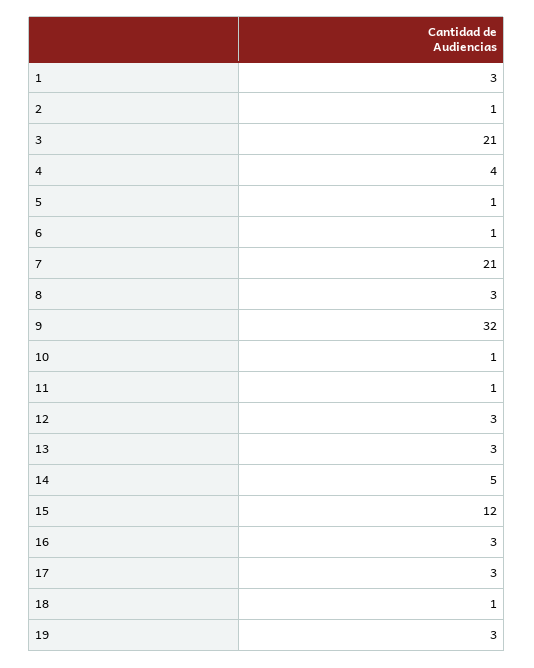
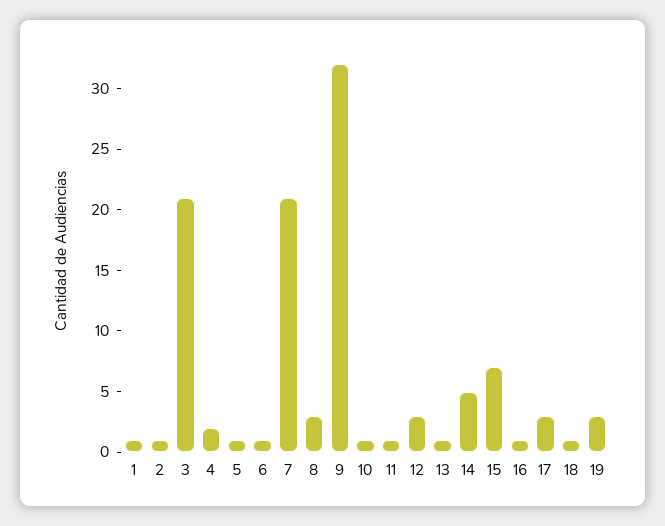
  {
-   "1": 3,
+   "1": 1,
    "2": 1,
    "3": 21,
-   "4": 4,
+   "4": 2,
    "5": 1,
    "6": 1,
    "7": 21,
    "8": 3,
    "9": 32,
    "10": 1,
    "11": 1,
    "12": 3,
-   "13": 3,
+   "13": 1,
    "14": 5,
-   "15": 12,
+   "15": 7,
-   "16": 3,
+   "16": 1,
    "17": 3,
    "18": 1,
    "19": 3
  }

